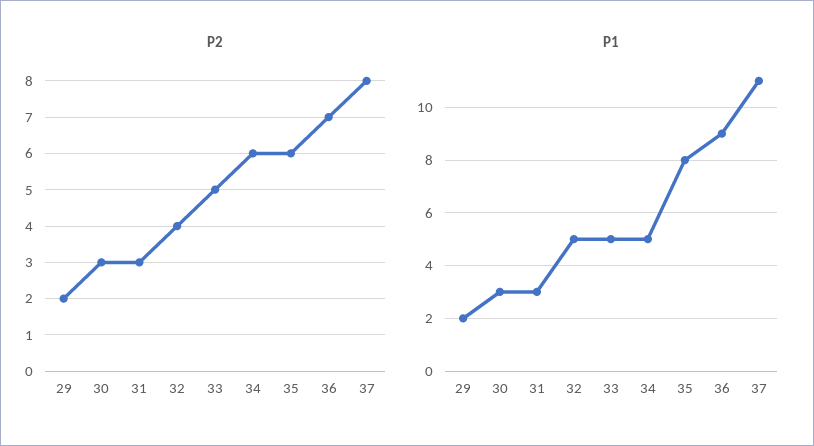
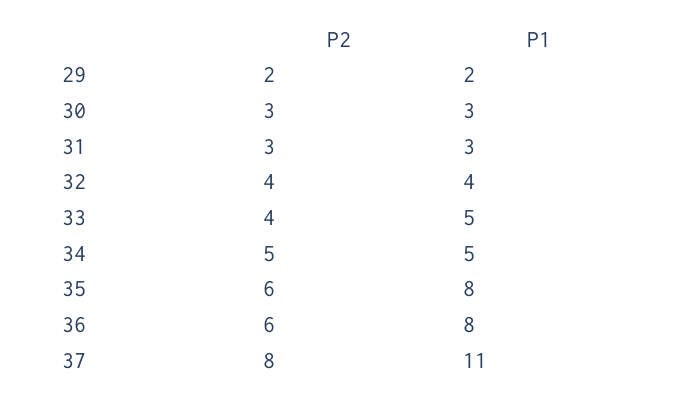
  {
    "P2": {
      "29": 2,
      "30": 3,
      "31": 3,
      "32": 4,
-     "33": 5,
+     "33": 4,
-     "34": 6,
+     "34": 5,
      "35": 6,
-     "36": 7,
+     "36": 6,
      "37": 8
    },
    "P1": {
      "29": 2,
      "30": 3,
      "31": 3,
-     "32": 5,
+     "32": 4,
      "33": 5,
      "34": 5,
      "35": 8,
-     "36": 9,
+     "36": 8,
      "37": 11
    }
  }

